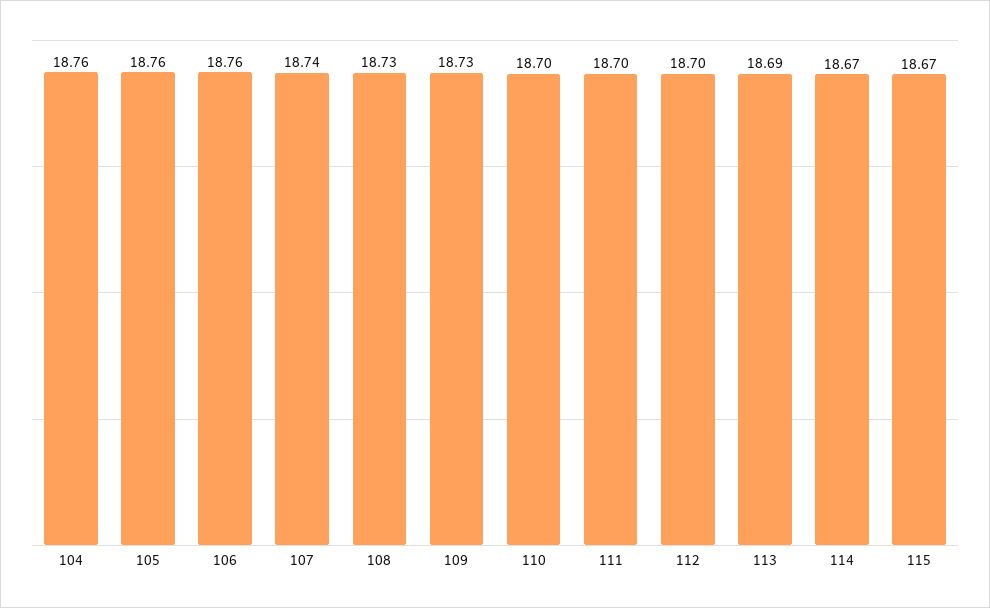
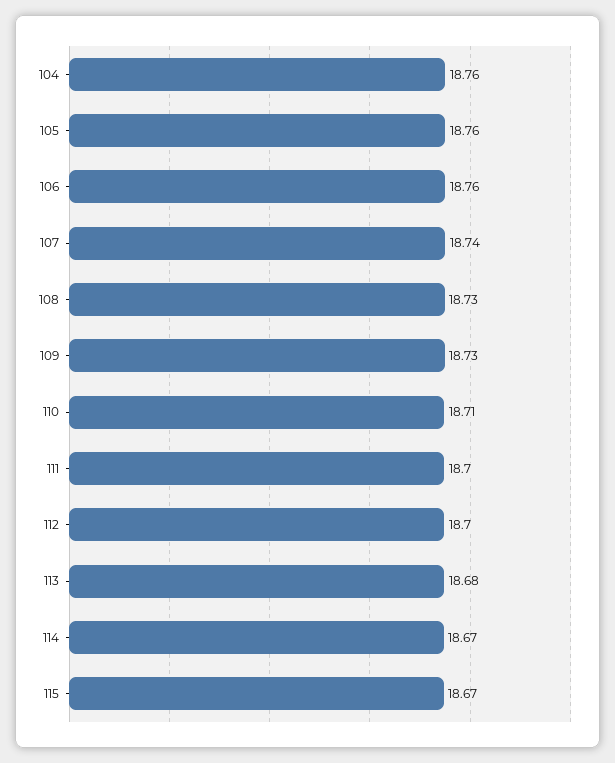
  {
    "104": 18.76,
    "105": 18.76,
    "106": 18.76,
    "107": 18.74,
    "108": 18.73,
    "109": 18.73,
-   "110": 18.7,
+   "110": 18.71,
    "111": 18.7,
    "112": 18.7,
-   "113": 18.69,
+   "113": 18.68,
    "114": 18.67,
    "115": 18.67
  }

